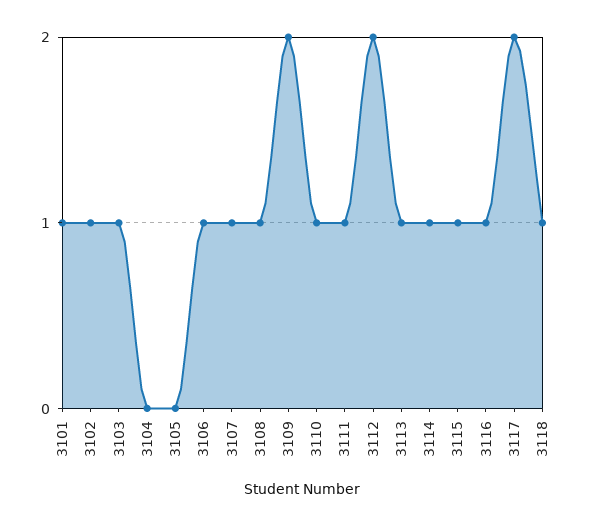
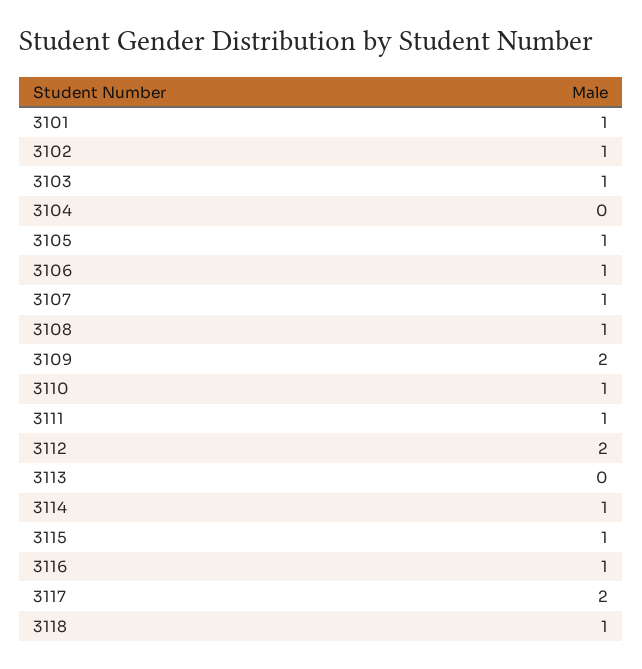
  {
    "3101": 1,
    "3102": 1,
    "3103": 1,
    "3104": 0,
-   "3105": 0,
+   "3105": 1,
    "3106": 1,
    "3107": 1,
    "3108": 1,
    "3109": 2,
    "3110": 1,
    "3111": 1,
    "3112": 2,
-   "3113": 1,
+   "3113": 0,
    "3114": 1,
    "3115": 1,
    "3116": 1,
    "3117": 2,
    "3118": 1
  }

